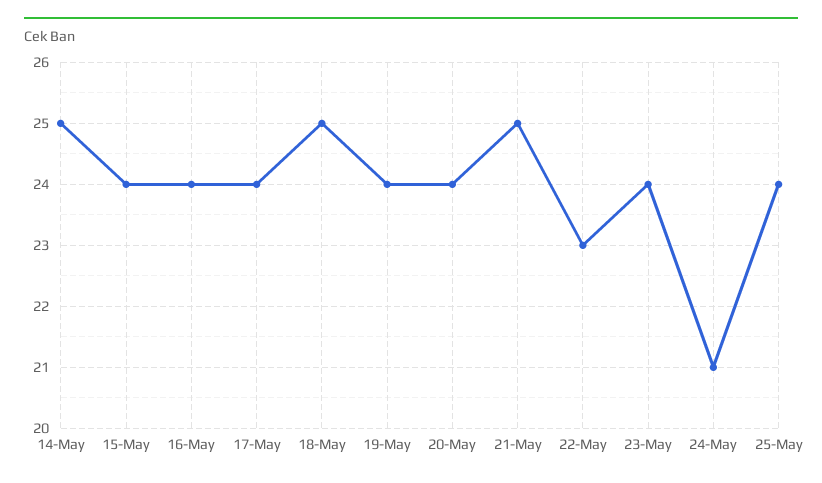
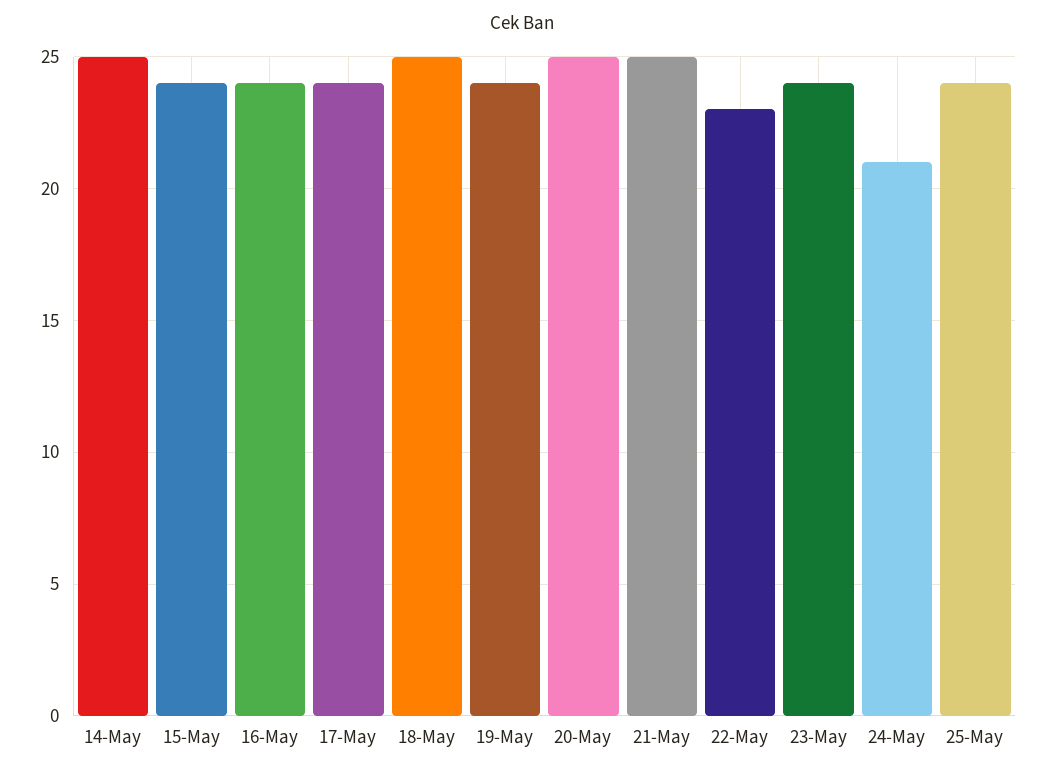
  {
    "14-May": 25,
    "15-May": 24,
    "16-May": 24,
    "17-May": 24,
    "18-May": 25,
    "19-May": 24,
-   "20-May": 24,
+   "20-May": 25,
    "21-May": 25,
    "22-May": 23,
    "23-May": 24,
    "24-May": 21,
    "25-May": 24
  }

